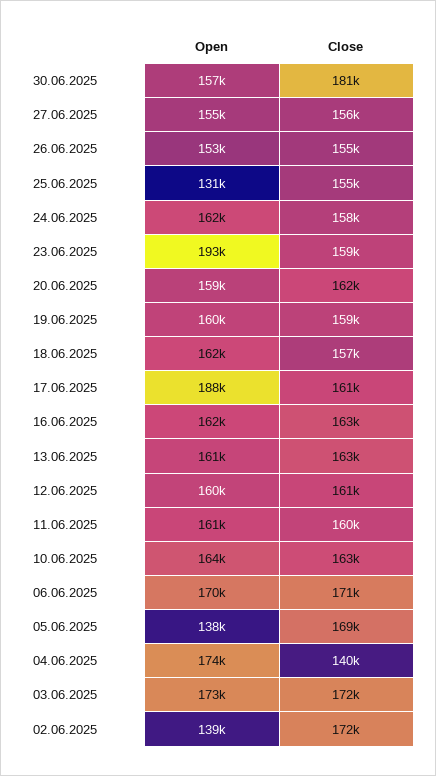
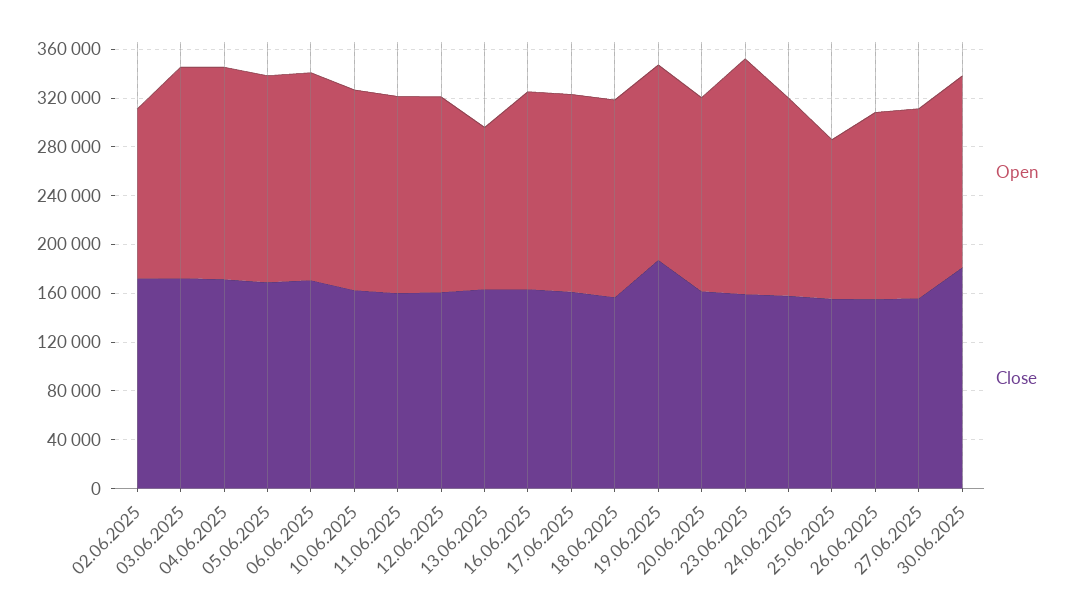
  {
    "Open": {
      "30.06.2025": 157000,
      "27.06.2025": 155000,
      "26.06.2025": 153000,
      "25.06.2025": 131000,
      "24.06.2025": 162000,
      "23.06.2025": 193000,
      "20.06.2025": 159000,
      "19.06.2025": 160000,
      "18.06.2025": 162000,
-     "17.06.2025": 188000,
+     "17.06.2025": 160000,
      "16.06.2025": 162000,
-     "13.06.2025": 161000,
+     "13.06.2025": 130000,
      "12.06.2025": 160000,
      "11.06.2025": 161000,
      "10.06.2025": 164000,
      "06.06.2025": 170000,
-     "05.06.2025": 138000,
+     "05.06.2025": 170000,
      "04.06.2025": 174000,
      "03.06.2025": 173000,
      "02.06.2025": 139000
    },
    "Close": {
      "30.06.2025": 181000,
      "27.06.2025": 156000,
      "26.06.2025": 155000,
      "25.06.2025": 155000,
      "24.06.2025": 158000,
      "23.06.2025": 159000,
      "20.06.2025": 162000,
-     "19.06.2025": 159000,
+     "19.06.2025": 190000,
      "18.06.2025": 157000,
      "17.06.2025": 161000,
      "16.06.2025": 163000,
      "13.06.2025": 163000,
      "12.06.2025": 161000,
      "11.06.2025": 160000,
      "10.06.2025": 163000,
      "06.06.2025": 171000,
      "05.06.2025": 169000,
-     "04.06.2025": 140000,
+     "04.06.2025": 170000,
      "03.06.2025": 172000,
      "02.06.2025": 172000
    }
  }

